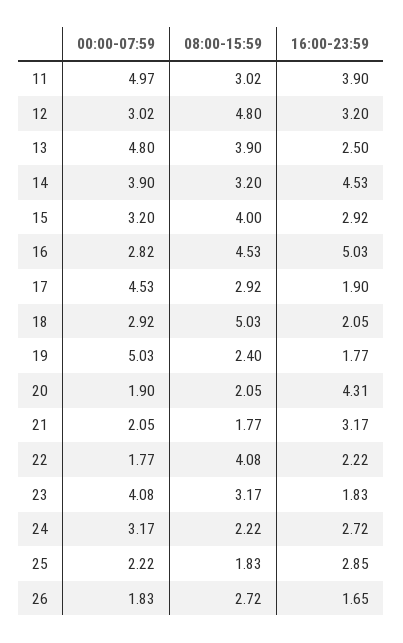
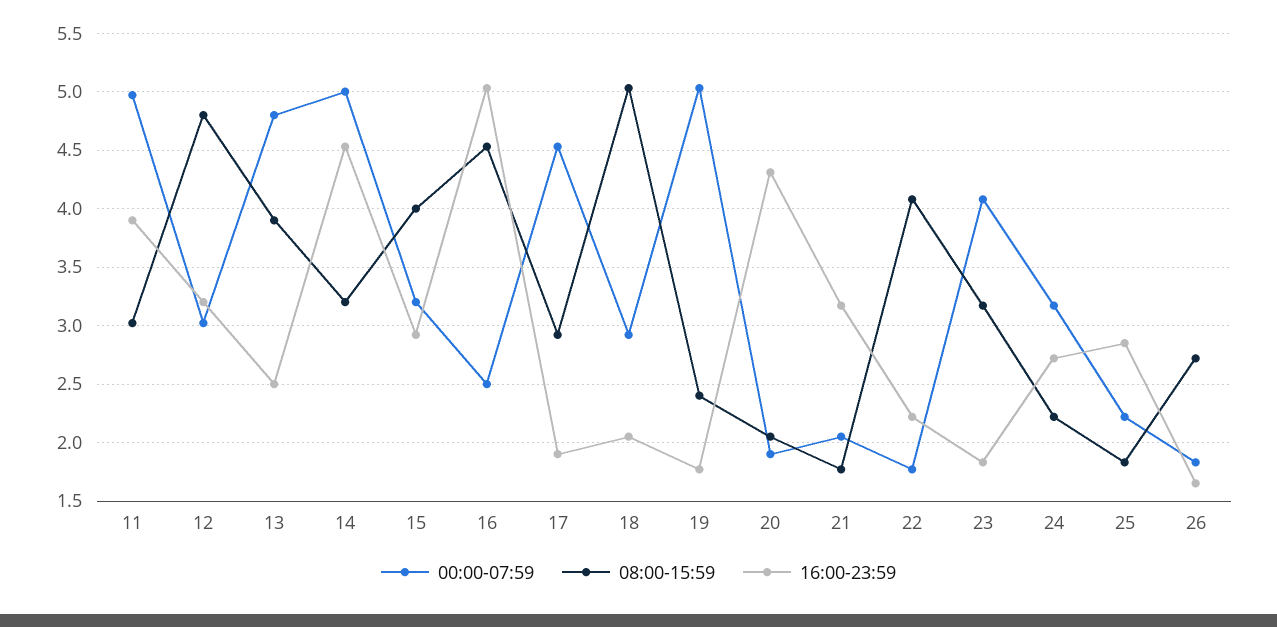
  {
    "00:00-07:59": {
      "11": 4.97,
      "12": 3.02,
      "13": 4.8,
-     "14": 3.9,
+     "14": 5,
      "15": 3.2,
-     "16": 2.82,
+     "16": 2.5,
      "17": 4.53,
      "18": 2.92,
      "19": 5.03,
      "20": 1.9,
      "21": 2.05,
      "22": 1.77,
      "23": 4.08,
      "24": 3.17,
      "25": 2.22,
      "26": 1.83
    },
    "08:00-15:59": {
      "11": 3.02,
      "12": 4.8,
      "13": 3.9,
      "14": 3.2,
      "15": 4,
      "16": 4.53,
      "17": 2.92,
      "18": 5.03,
      "19": 2.4,
      "20": 2.05,
      "21": 1.77,
      "22": 4.08,
      "23": 3.17,
      "24": 2.22,
      "25": 1.83,
      "26": 2.72
    },
    "16:00-23:59": {
      "11": 3.9,
      "12": 3.2,
      "13": 2.5,
      "14": 4.53,
      "15": 2.92,
      "16": 5.03,
      "17": 1.9,
      "18": 2.05,
      "19": 1.77,
      "20": 4.31,
      "21": 3.17,
      "22": 2.22,
      "23": 1.83,
      "24": 2.72,
      "25": 2.85,
      "26": 1.65
    }
  }

